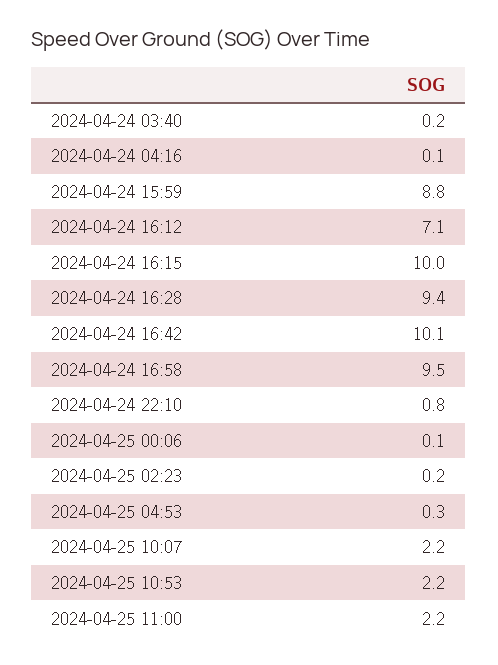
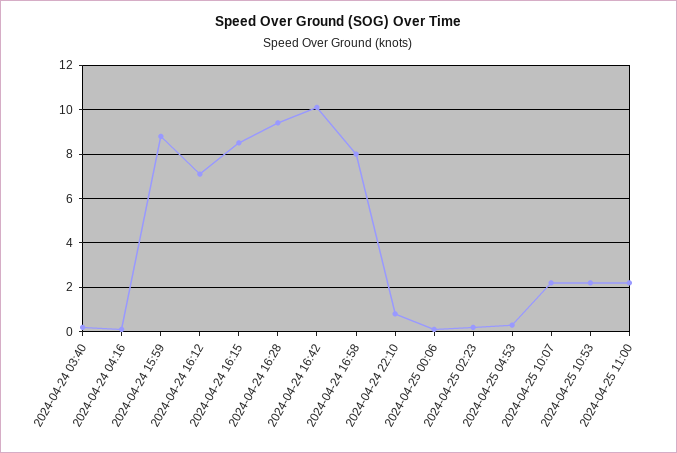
  {
    "2024-04-24 03:40": 0.2,
    "2024-04-24 04:16": 0.1,
    "2024-04-24 15:59": 8.8,
    "2024-04-24 16:12": 7.1,
-   "2024-04-24 16:15": 10,
+   "2024-04-24 16:15": 8.5,
    "2024-04-24 16:28": 9.4,
    "2024-04-24 16:42": 10.1,
-   "2024-04-24 16:58": 9.5,
+   "2024-04-24 16:58": 8,
    "2024-04-24 22:10": 0.8,
    "2024-04-25 00:06": 0.1,
    "2024-04-25 02:23": 0.2,
    "2024-04-25 04:53": 0.3,
    "2024-04-25 10:07": 2.2,
    "2024-04-25 10:53": 2.2,
    "2024-04-25 11:00": 2.2
  }

